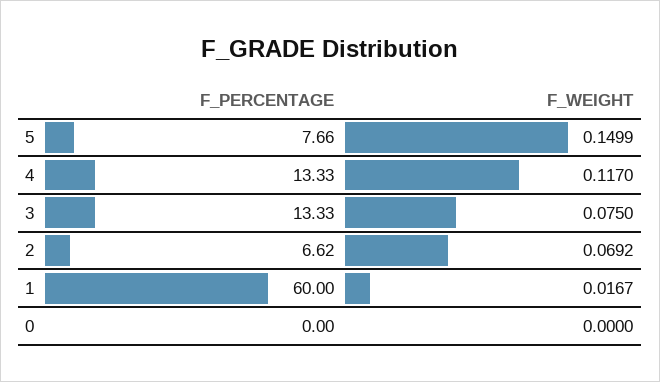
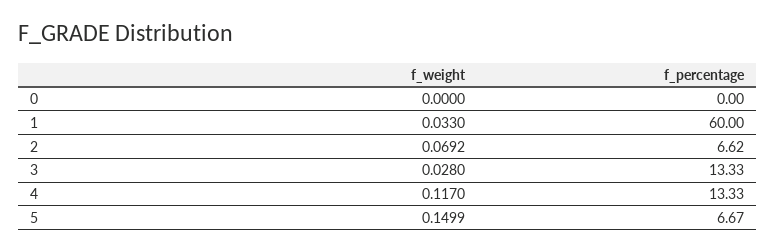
  {
    "F_PERCENTAGE": {
-     "5": 7.66,
+     "5": 6.67,
      "4": 13.33,
      "3": 13.33,
      "2": 6.62,
      "1": 60,
      "0": 0
    },
    "F_WEIGHT": {
      "5": 0.1499,
      "4": 0.117,
-     "3": 0.075,
+     "3": 0.028,
      "2": 0.0692,
-     "1": 0.0167,
+     "1": 0.033,
      "0": 0
    }
  }

